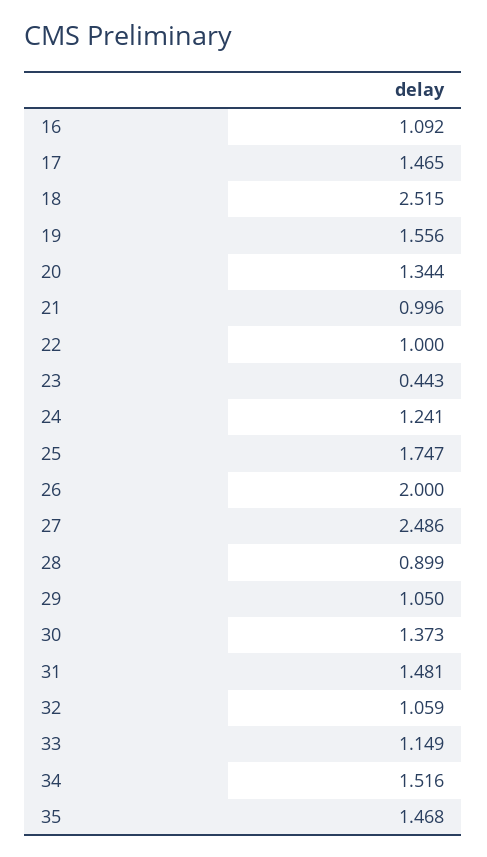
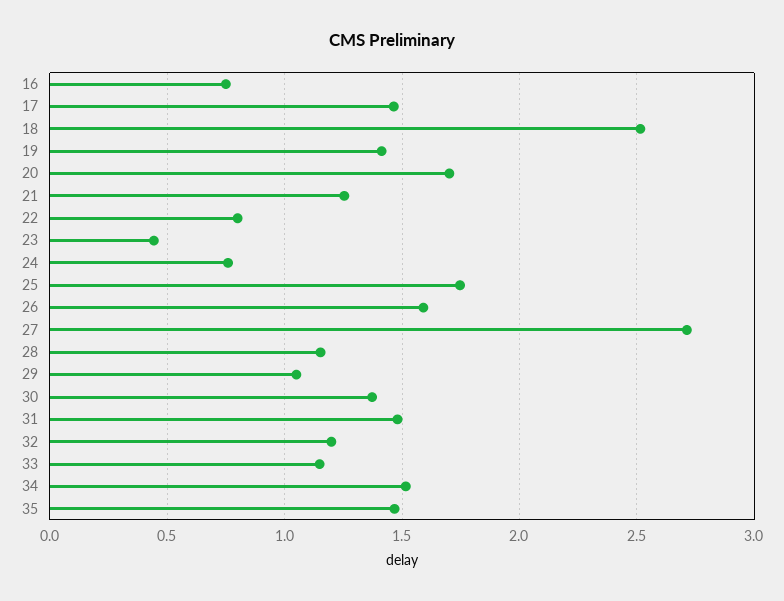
  {
-   "16": 1.092,
+   "16": 0.75,
    "17": 1.465,
    "18": 2.515,
-   "19": 1.556,
+   "19": 1.4,
-   "20": 1.344,
+   "20": 1.7,
-   "21": 0.996,
+   "21": 1.25,
-   "22": 1,
+   "22": 0.8,
    "23": 0.443,
-   "24": 1.241,
+   "24": 0.75,
    "25": 1.747,
-   "26": 2,
+   "26": 1.6,
-   "27": 2.486,
+   "27": 2.7,
-   "28": 0.899,
+   "28": 1.15,
    "29": 1.05,
    "30": 1.373,
    "31": 1.481,
-   "32": 1.059,
+   "32": 1.2,
    "33": 1.149,
    "34": 1.516,
    "35": 1.468
  }

